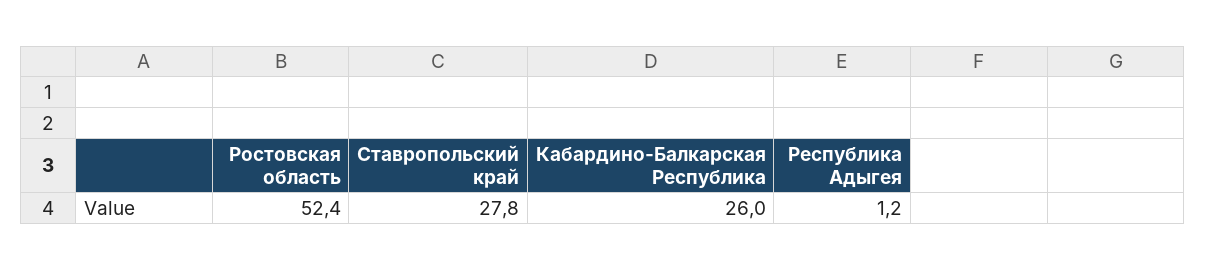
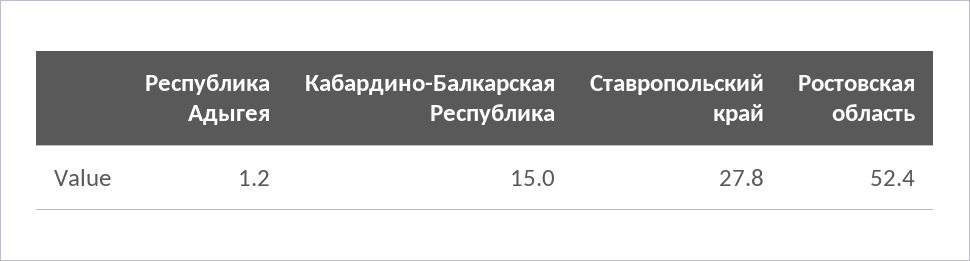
  {
    "Ростовская область": 52.4,
    "Ставропольский край": 27.8,
-   "Кабардино-Балкарская Республика": 26,
+   "Кабардино-Балкарская Республика": 15,
    "Республика Адыгея": 1.2
  }

